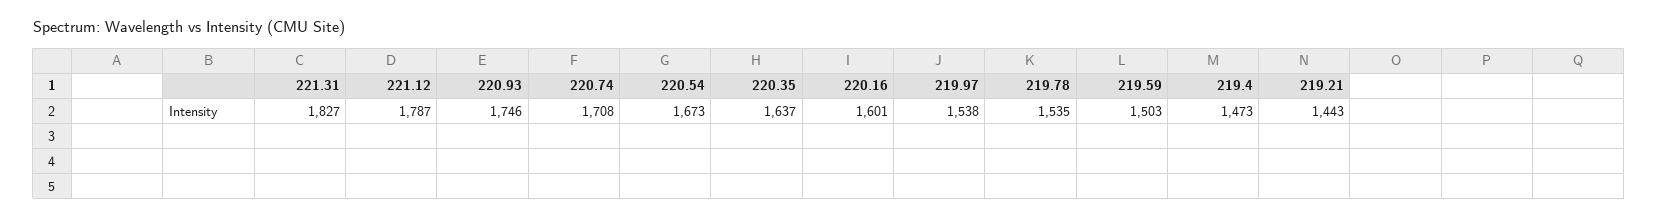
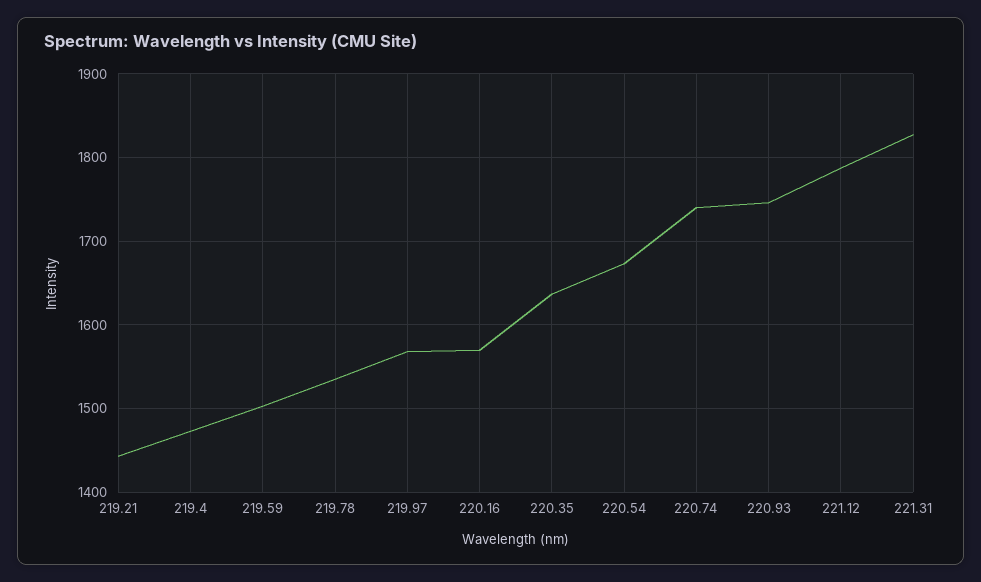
  {
    "221.31": 1827,
    "221.12": 1787,
    "220.93": 1746,
-   "220.74": 1708,
+   "220.74": 1740,
    "220.54": 1673,
    "220.35": 1637,
-   "220.16": 1601,
+   "220.16": 1570,
-   "219.97": 1538,
+   "219.97": 1570,
    "219.78": 1535,
    "219.59": 1503,
    "219.4": 1473,
    "219.21": 1443
  }

